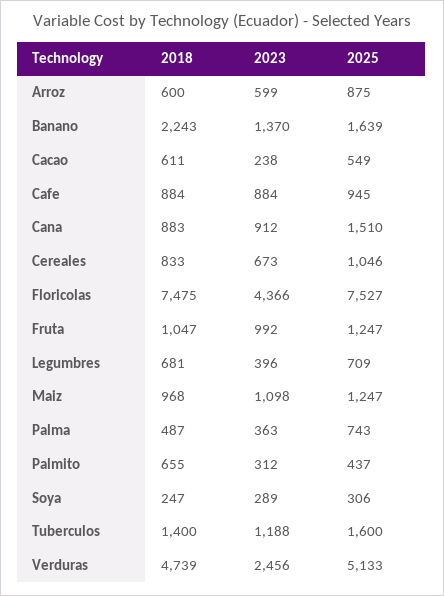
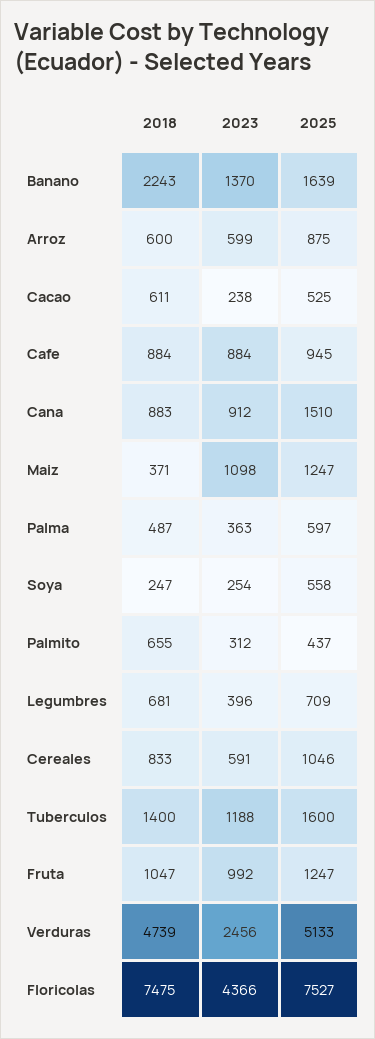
  {
    "2018": {
      "Arroz": 600,
      "Banano": 2243,
      "Cacao": 611,
      "Cafe": 884,
      "Cana": 883,
      "Cereales": 833,
      "Floricolas": 7475,
      "Fruta": 1047,
      "Legumbres": 681,
-     "Maiz": 968,
+     "Maiz": 371,
      "Palma": 487,
      "Palmito": 655,
      "Soya": 247,
      "Tuberculos": 1400,
      "Verduras": 4739
    },
    "2023": {
      "Arroz": 599,
      "Banano": 1370,
      "Cacao": 238,
      "Cafe": 884,
      "Cana": 912,
-     "Cereales": 673,
+     "Cereales": 591,
      "Floricolas": 4366,
      "Fruta": 992,
      "Legumbres": 396,
      "Maiz": 1098,
      "Palma": 363,
      "Palmito": 312,
-     "Soya": 289,
+     "Soya": 254,
      "Tuberculos": 1188,
      "Verduras": 2456
    },
    "2025": {
      "Arroz": 875,
      "Banano": 1639,
-     "Cacao": 549,
+     "Cacao": 525,
      "Cafe": 945,
      "Cana": 1510,
      "Cereales": 1046,
      "Floricolas": 7527,
      "Fruta": 1247,
      "Legumbres": 709,
      "Maiz": 1247,
-     "Palma": 743,
+     "Palma": 597,
      "Palmito": 437,
-     "Soya": 306,
+     "Soya": 558,
      "Tuberculos": 1600,
      "Verduras": 5133
    }
  }

